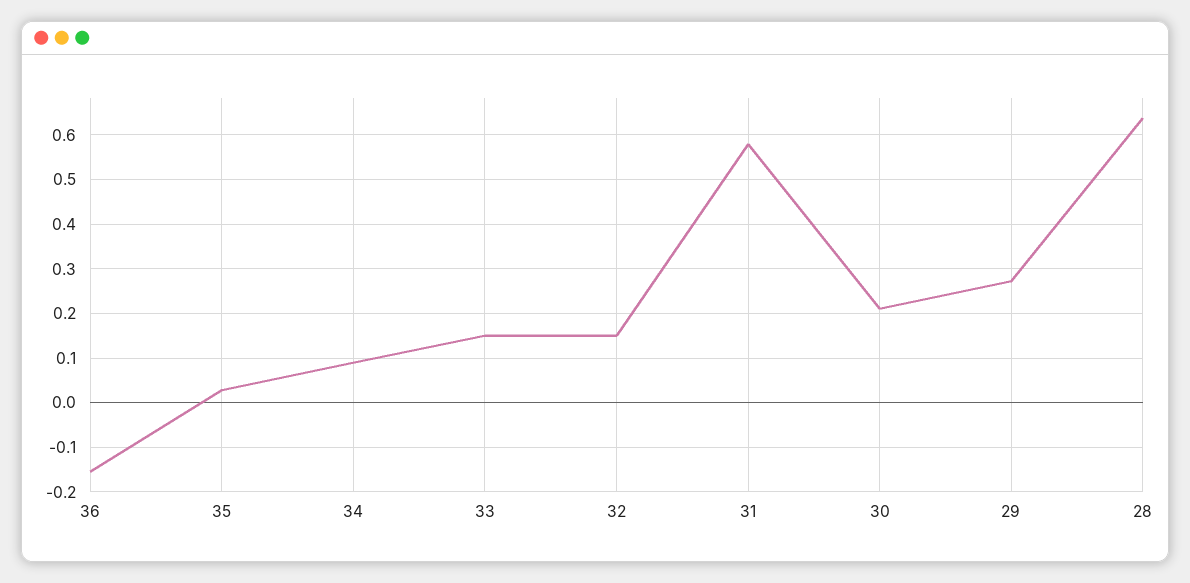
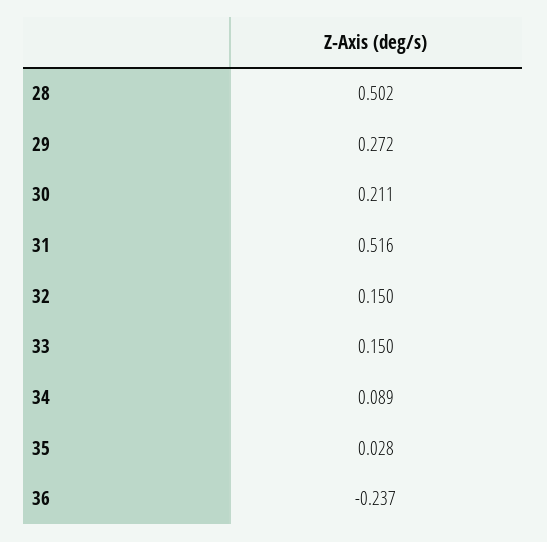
  {
-   "36": -0.16,
+   "36": -0.237,
    "35": 0.028,
    "34": 0.089,
    "33": 0.15,
    "32": 0.15,
-   "31": 0.58,
+   "31": 0.516,
    "30": 0.211,
    "29": 0.272,
-   "28": 0.64
+   "28": 0.502
  }

